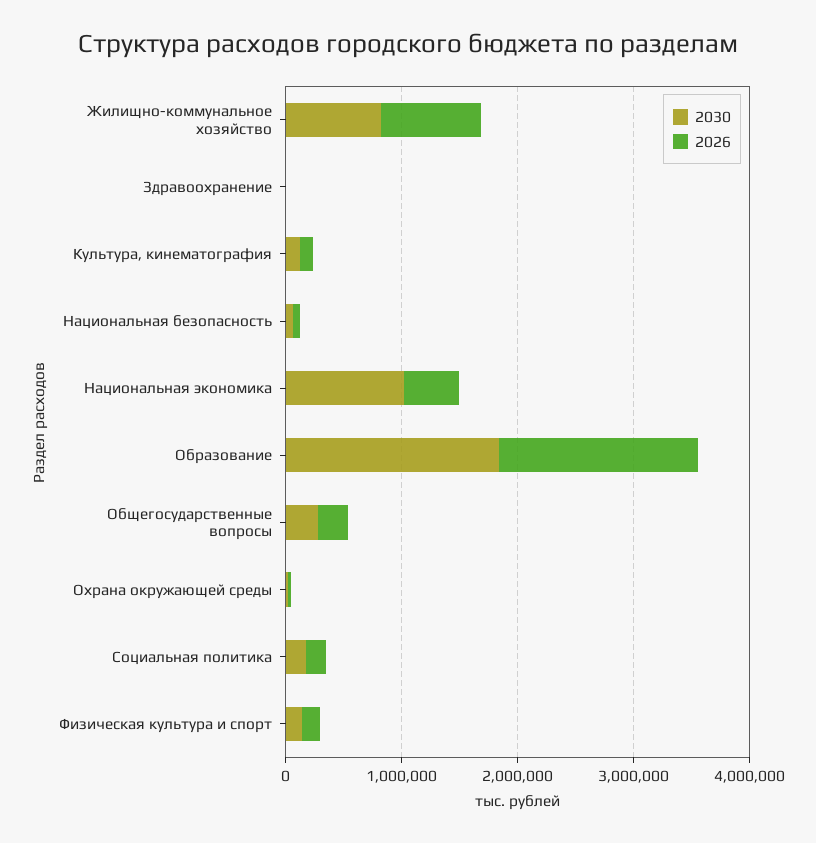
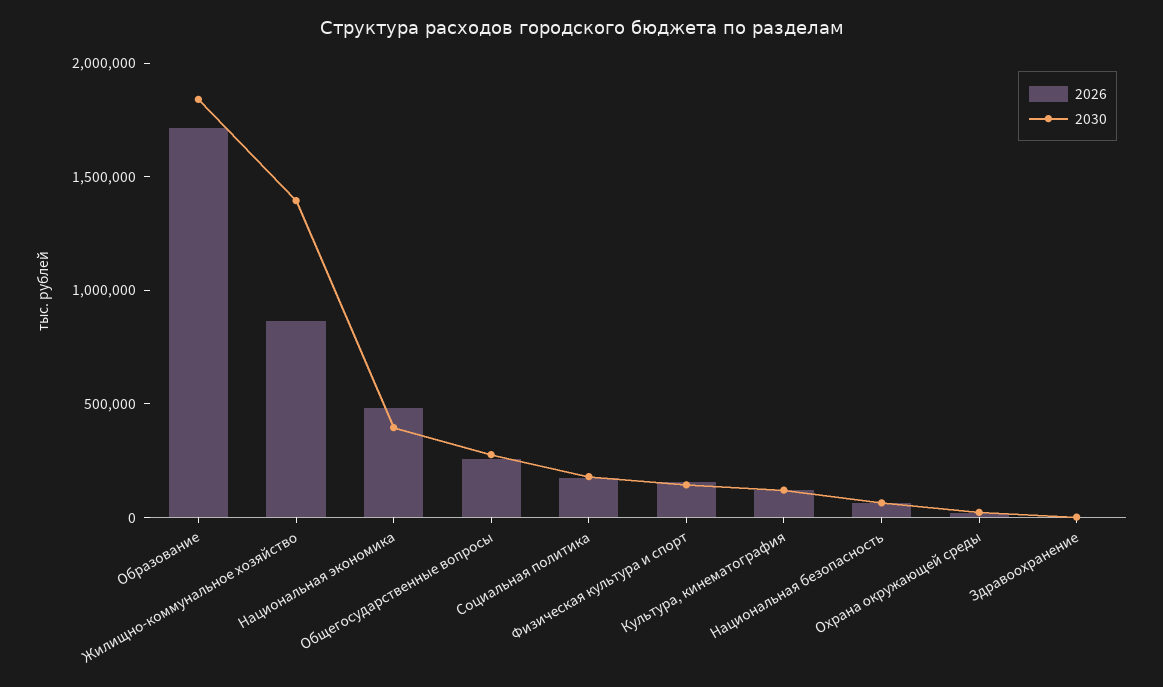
  {
    "2030": {
-     "Жилищно-коммунальное хозяйство": 800000,
+     "Жилищно-коммунальное хозяйство": 1400000,
      "Здравоохранение": 0,
      "Культура, кинематография": 100000,
      "Национальная безопасность": 100000,
-     "Национальная экономика": 1000000,
+     "Национальная экономика": 400000,
      "Образование": 1800000,
      "Общегосударственные вопросы": 300000,
      "Охрана окружающей среды": 0,
      "Социальная политика": 200000,
      "Физическая культура и спорт": 100000
    },
    "2026": {
      "Жилищно-коммунальное хозяйство": 900000,
      "Здравоохранение": 0,
      "Культура, кинематография": 100000,
      "Национальная безопасность": 100000,
      "Национальная экономика": 500000,
      "Образование": 1700000,
      "Общегосударственные вопросы": 300000,
      "Охрана окружающей среды": 0,
      "Социальная политика": 200000,
      "Физическая культура и спорт": 200000
    }
  }

